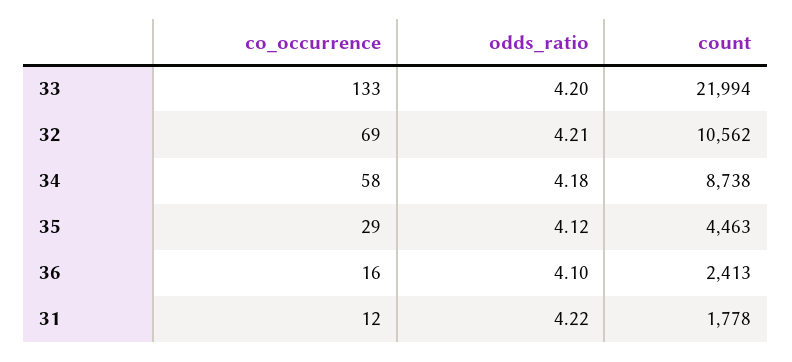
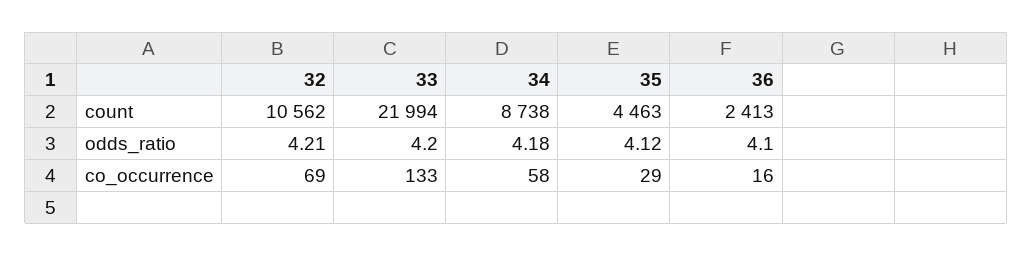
  {
    "co_occurrence": {
      "33": 133,
      "32": 69,
      "34": 58,
      "35": 29,
-     "36": 16,
+     "36": 16
-     "31": 12
    },
    "odds_ratio": {
      "33": 4.2,
      "32": 4.21,
      "34": 4.18,
      "35": 4.12,
-     "36": 4.1,
+     "36": 4.1
-     "31": 4.22
    },
    "count": {
      "33": 21994,
      "32": 10562,
      "34": 8738,
      "35": 4463,
-     "36": 2413,
+     "36": 2413
-     "31": 1778
    }
  }

